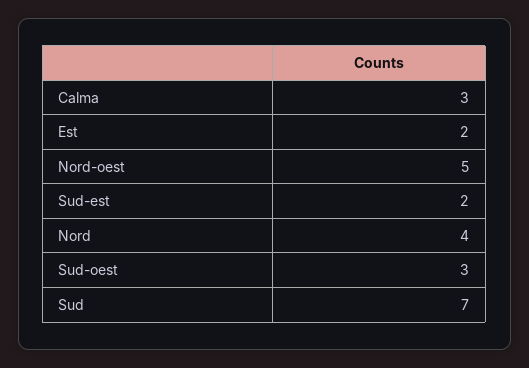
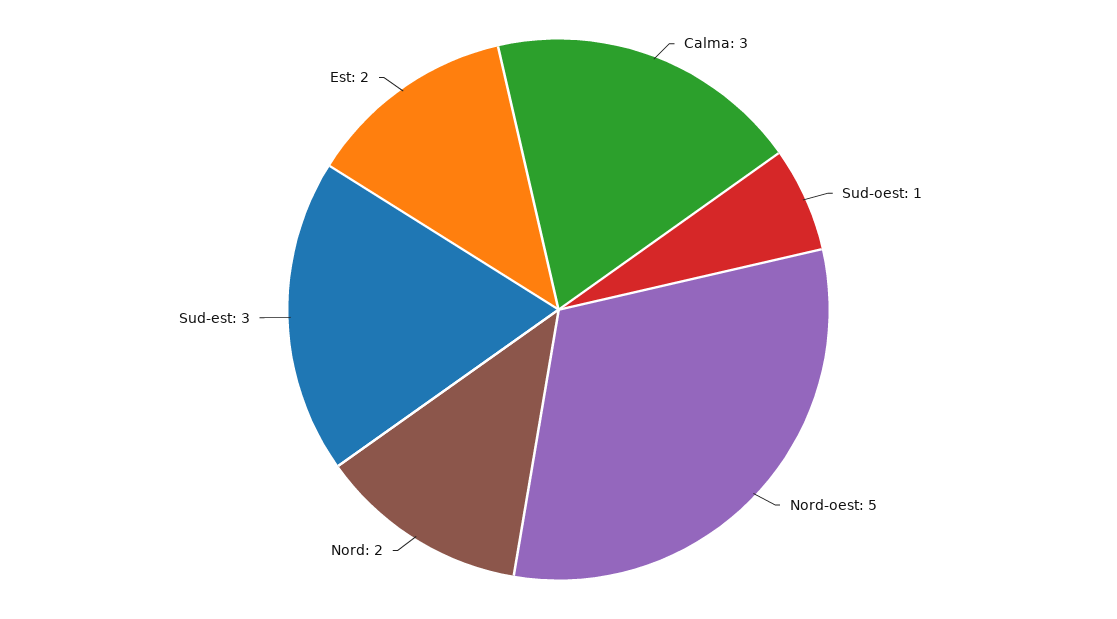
  {
    "Calma": 3,
    "Est": 2,
    "Nord-oest": 5,
-   "Sud-est": 2,
+   "Sud-est": 3,
-   "Nord": 4,
+   "Nord": 2,
-   "Sud-oest": 3,
+   "Sud-oest": 1
-   "Sud": 7
  }

